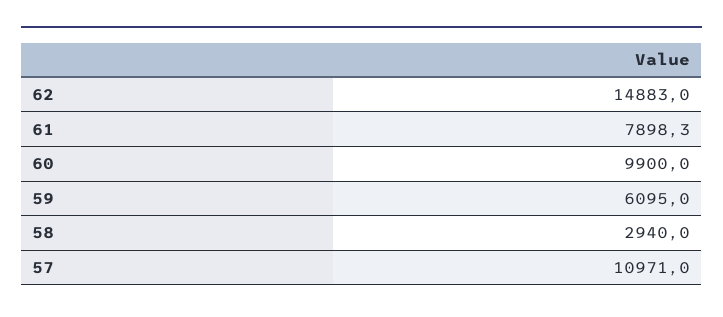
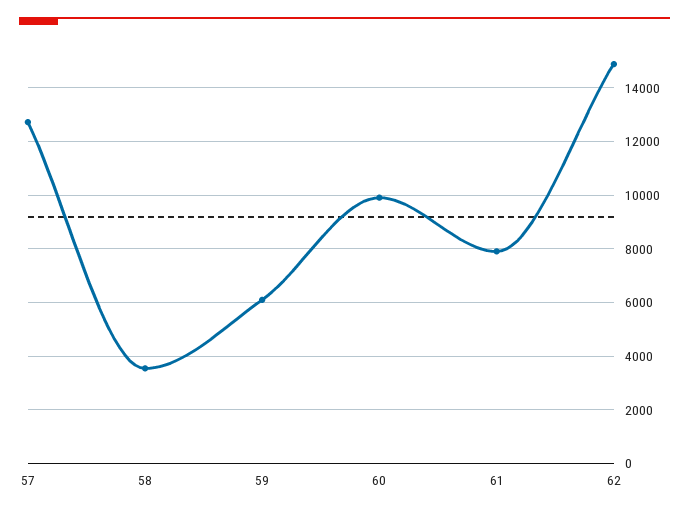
  {
    "62": 14883,
    "61": 7898.3,
    "60": 9900,
    "59": 6095,
-   "58": 2940,
+   "58": 3500,
-   "57": 10971
+   "57": 12750
  }

